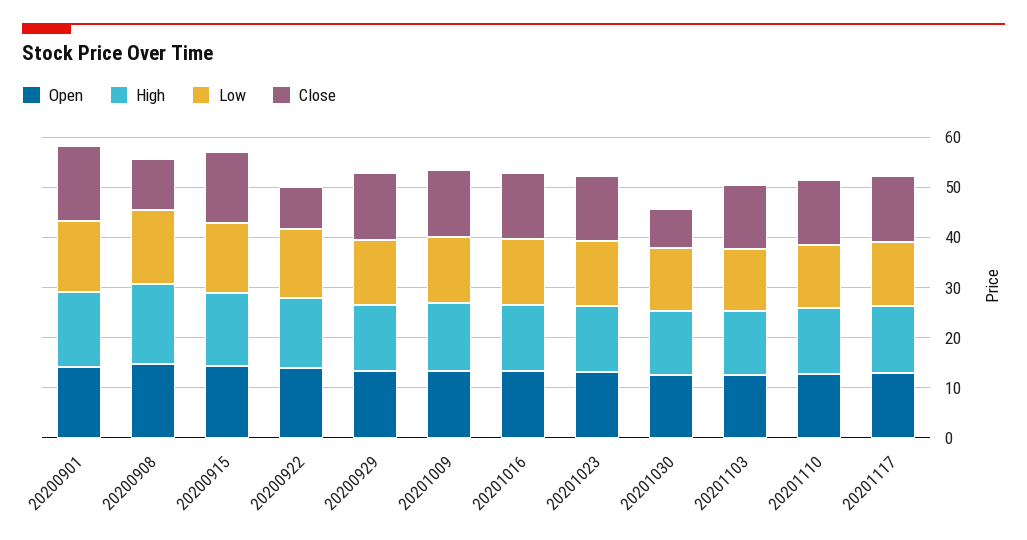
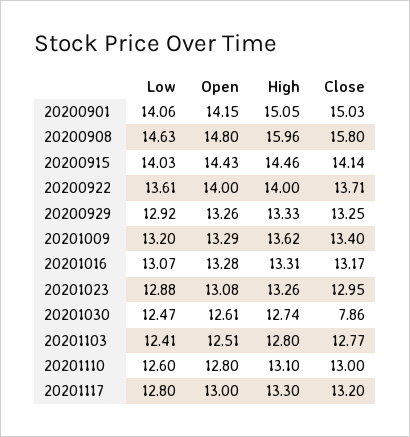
  {
    "Open": {
      "20200901": 14.15,
      "20200908": 14.8,
      "20200915": 14.43,
      "20200922": 14,
      "20200929": 13.26,
      "20201009": 13.29,
      "20201016": 13.28,
      "20201023": 13.08,
      "20201030": 12.61,
      "20201103": 12.51,
      "20201110": 12.8,
      "20201117": 13
    },
    "High": {
      "20200901": 15.05,
      "20200908": 15.96,
      "20200915": 14.46,
      "20200922": 14,
      "20200929": 13.33,
      "20201009": 13.62,
      "20201016": 13.31,
      "20201023": 13.26,
      "20201030": 12.74,
      "20201103": 12.8,
      "20201110": 13.1,
      "20201117": 13.3
    },
    "Low": {
      "20200901": 14.06,
      "20200908": 14.63,
      "20200915": 14.03,
      "20200922": 13.61,
      "20200929": 12.92,
      "20201009": 13.2,
      "20201016": 13.07,
      "20201023": 12.88,
      "20201030": 12.47,
      "20201103": 12.41,
      "20201110": 12.6,
      "20201117": 12.8
    },
    "Close": {
      "20200901": 15.03,
-     "20200908": 10,
+     "20200908": 15.8,
      "20200915": 14.14,
-     "20200922": 8,
+     "20200922": 13.71,
      "20200929": 13.25,
      "20201009": 13.4,
      "20201016": 13.17,
      "20201023": 12.95,
      "20201030": 7.86,
      "20201103": 12.77,
      "20201110": 13,
      "20201117": 13.2
    }
  }

